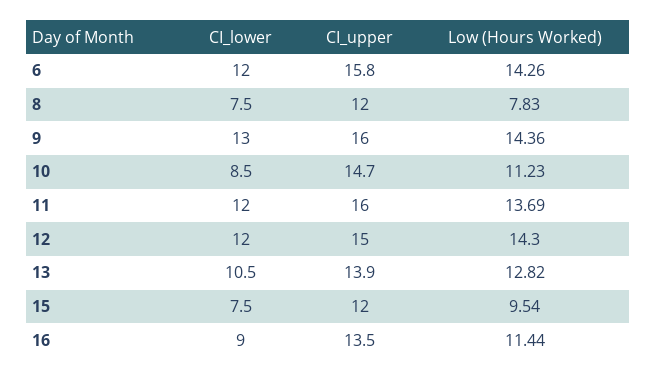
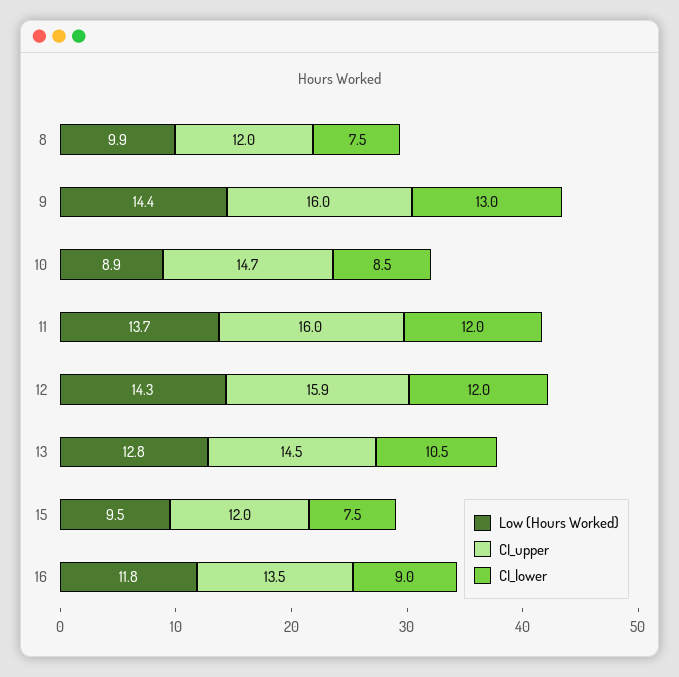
  {
    "CI_lower": {
-     "6": 12,
      "8": 7.5,
      "9": 13,
      "10": 8.5,
      "11": 12,
      "12": 12,
      "13": 10.5,
      "15": 7.5,
      "16": 9
    },
    "CI_upper": {
-     "6": 15.8,
      "8": 12,
      "9": 16,
      "10": 14.7,
      "11": 16,
-     "12": 15,
+     "12": 15.9,
-     "13": 13.9,
+     "13": 14.5,
      "15": 12,
      "16": 13.5
    },
    "Low (Hours Worked)": {
-     "6": 14.26,
-     "8": 7.83,
+     "8": 9.9,
      "9": 14.36,
-     "10": 11.23,
+     "10": 8.9,
      "11": 13.69,
      "12": 14.3,
      "13": 12.82,
      "15": 9.54,
-     "16": 11.44
+     "16": 11.8
    }
  }

